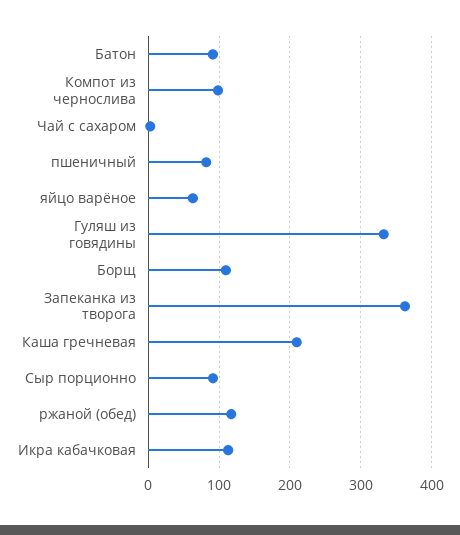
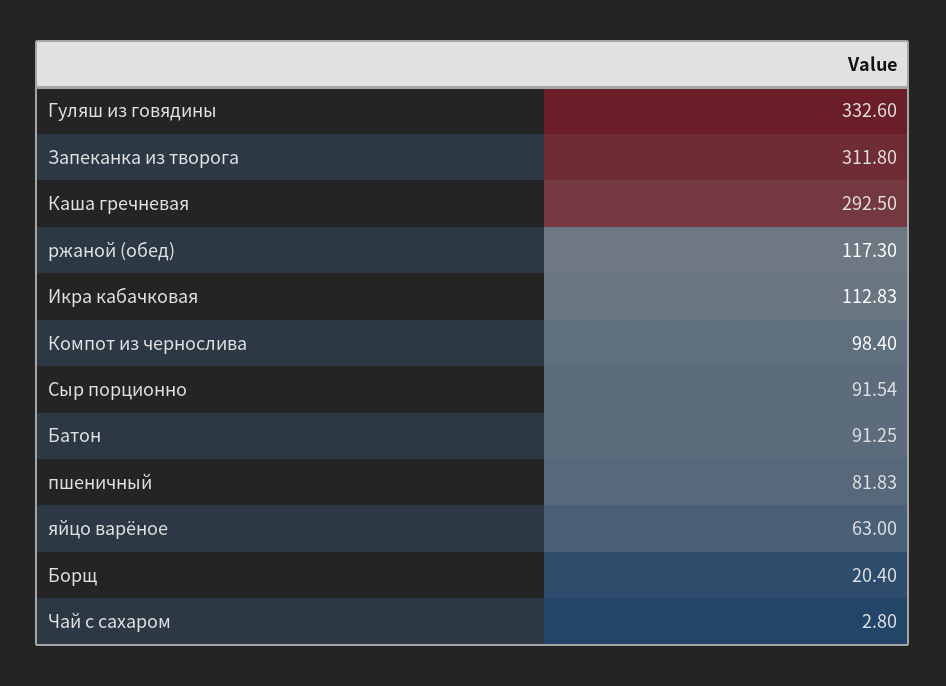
  {
    "Батон": 91.25,
    "Компот из чернослива": 98.4,
    "Чай с сахаром": 2.8,
    "пшеничный": 81.83,
    "яйцо варёное": 63,
    "Гуляш из говядины": 332.6,
-   "Борщ": 110,
+   "Борщ": 20.4,
-   "Запеканка из творога": 360,
+   "Запеканка из творога": 311.8,
-   "Каша гречневая": 210,
+   "Каша гречневая": 292.5,
    "Сыр порционно": 91.54,
    "ржаной (обед)": 117.3,
    "Икра кабачковая": 112.83
  }

